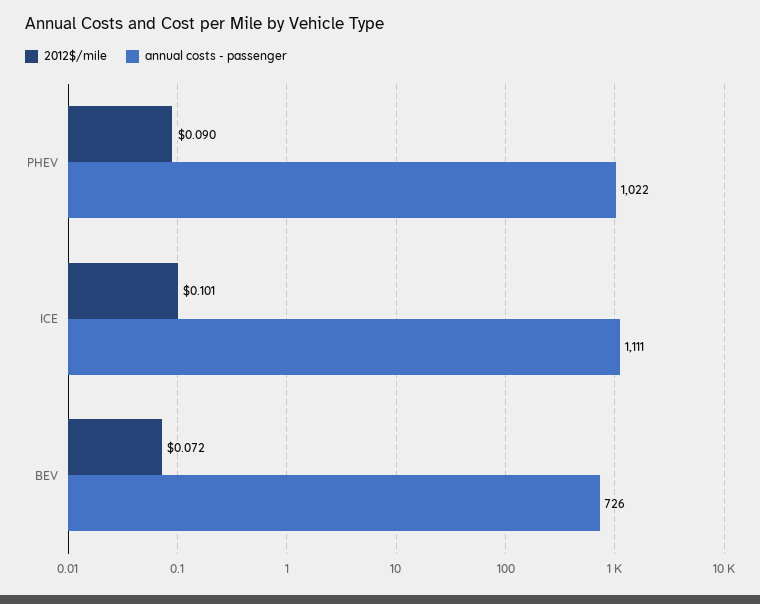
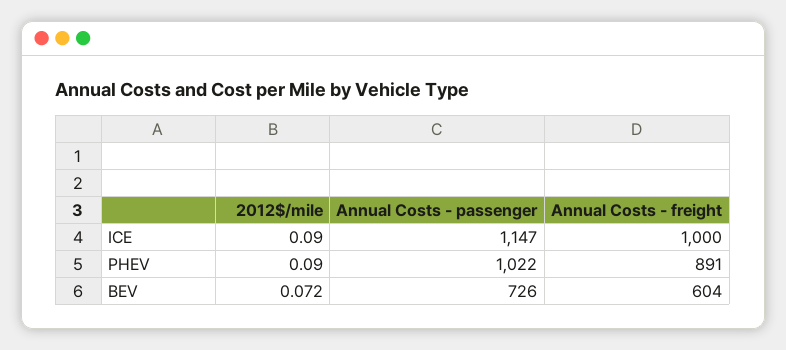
  {
    "2012$/mile": {
      "PHEV": 0.09,
-     "ICE": 0.101,
+     "ICE": 0.09,
      "BEV": 0.072
    },
    "annual costs - passenger": {
      "PHEV": 1022,
-     "ICE": 1111,
+     "ICE": 1147,
      "BEV": 726
-   }
+   },
+   "Annual Costs - freight": {
+     "ICE": 1000,
+     "PHEV": 891,
+     "BEV": 604
+   }
  }

